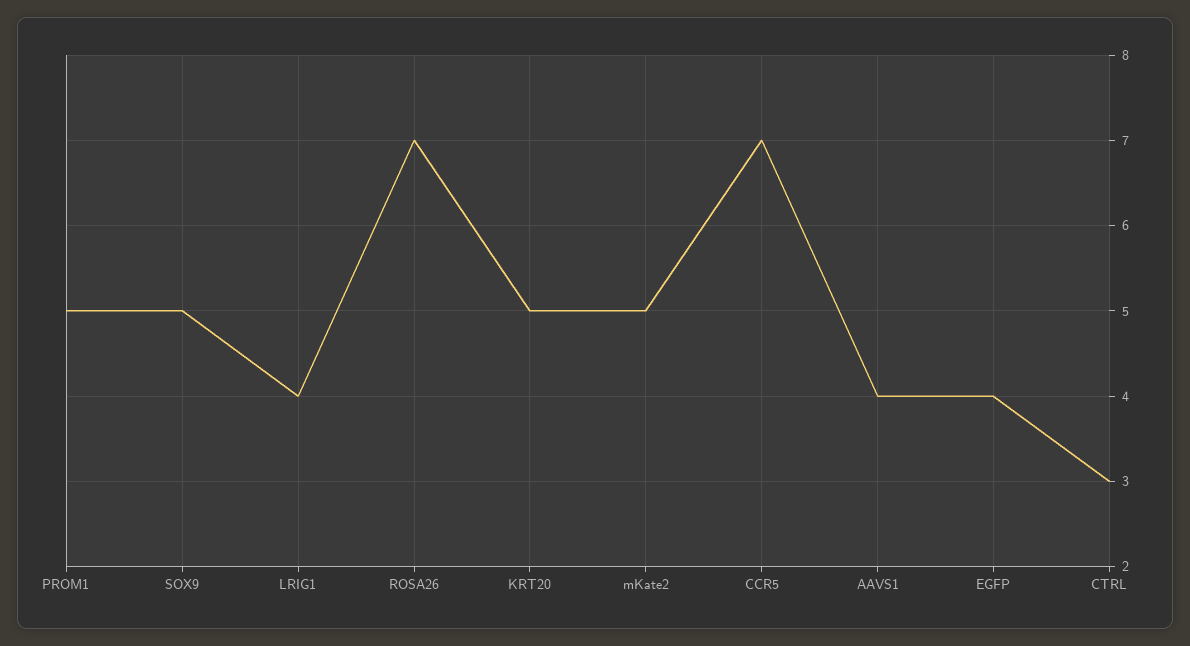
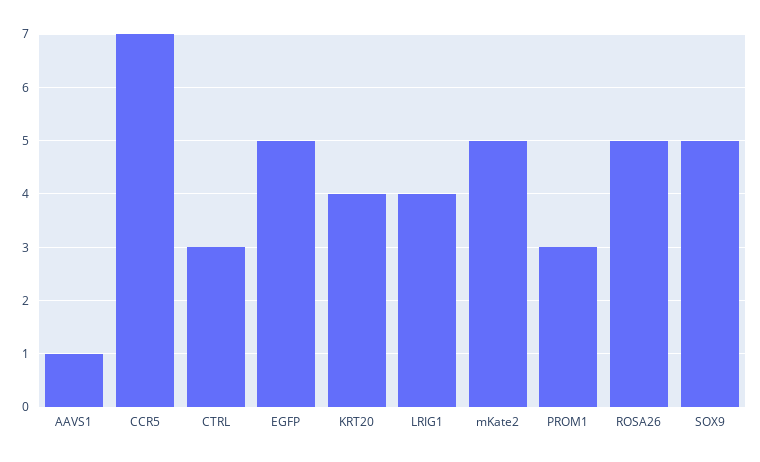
  {
-   "PROM1": 5,
+   "PROM1": 3,
    "SOX9": 5,
    "LRIG1": 4,
-   "ROSA26": 7,
+   "ROSA26": 5,
-   "KRT20": 5,
+   "KRT20": 4,
    "mKate2": 5,
    "CCR5": 7,
-   "AAVS1": 4,
+   "AAVS1": 1,
-   "EGFP": 4,
+   "EGFP": 5,
    "CTRL": 3
  }

